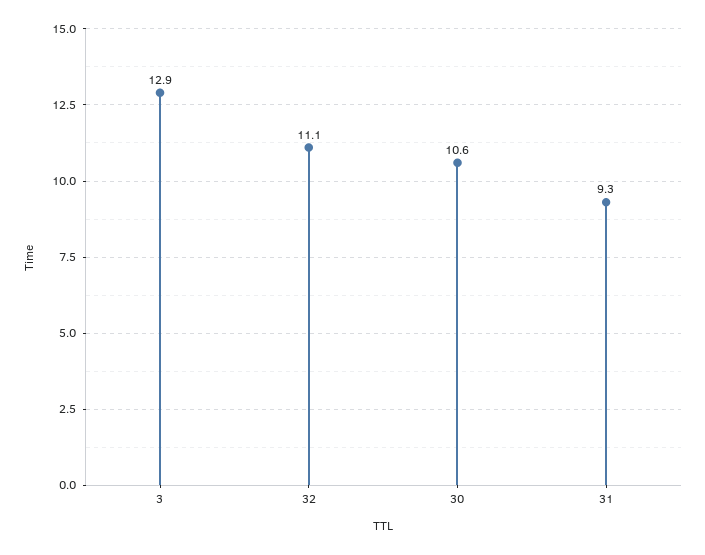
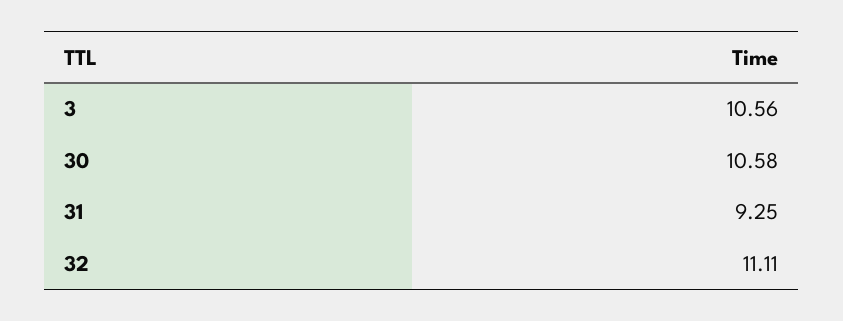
  {
-   "3": 12.9,
+   "3": 10.56,
    "32": 11.11,
    "30": 10.58,
    "31": 9.25
  }

